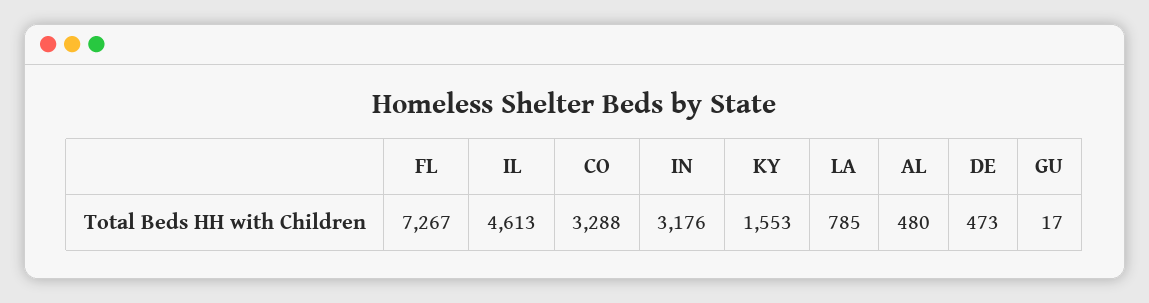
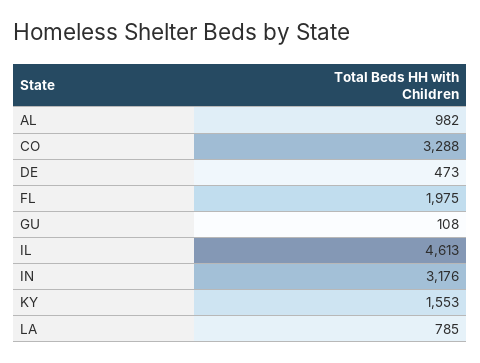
  {
-   "FL": 7267,
+   "FL": 1975,
    "IL": 4613,
    "CO": 3288,
    "IN": 3176,
    "KY": 1553,
    "LA": 785,
-   "AL": 480,
+   "AL": 982,
    "DE": 473,
-   "GU": 17
+   "GU": 108
  }

